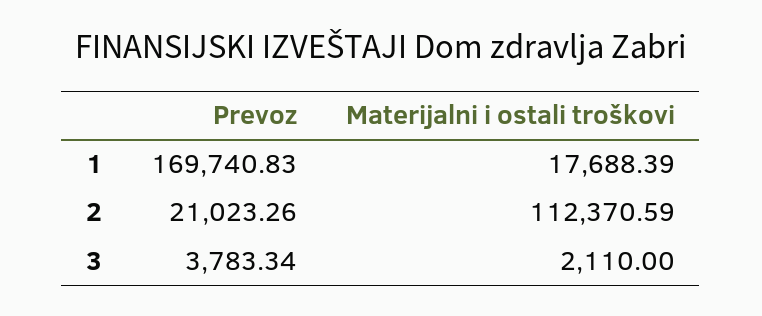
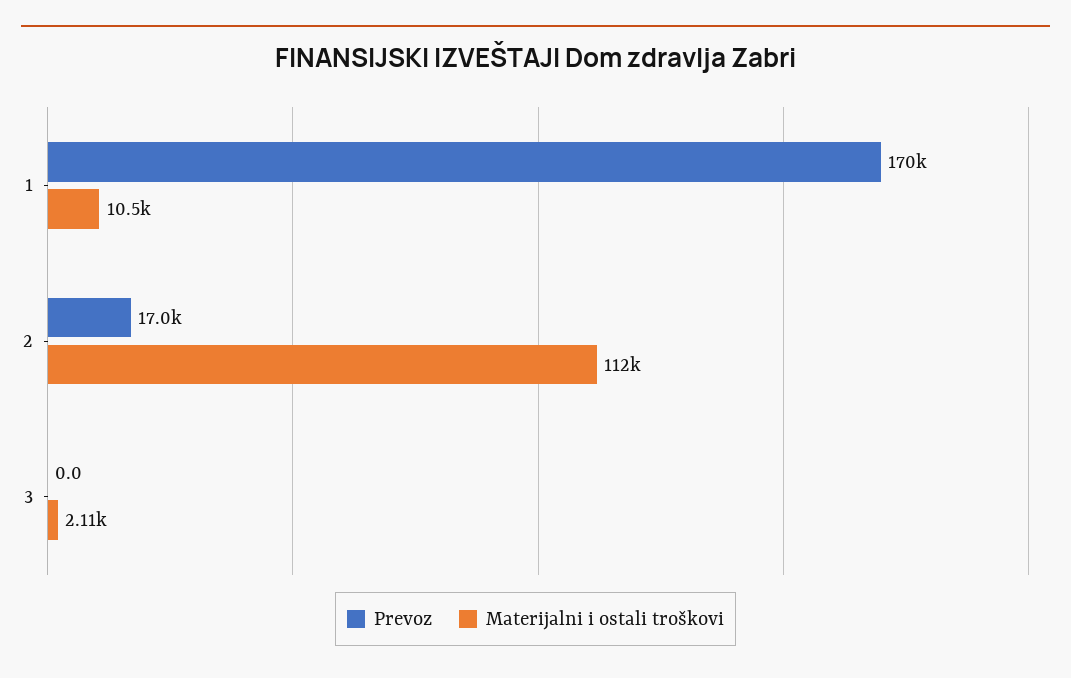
  {
    "Prevoz": {
      "1": 169740.83,
-     "2": 21023.26,
+     "2": 17000,
-     "3": 3783.34
+     "3": 0
    },
    "Materijalni i ostali troškovi": {
-     "1": 17688.39,
+     "1": 10500,
      "2": 112370.59,
      "3": 2110
    }
  }

